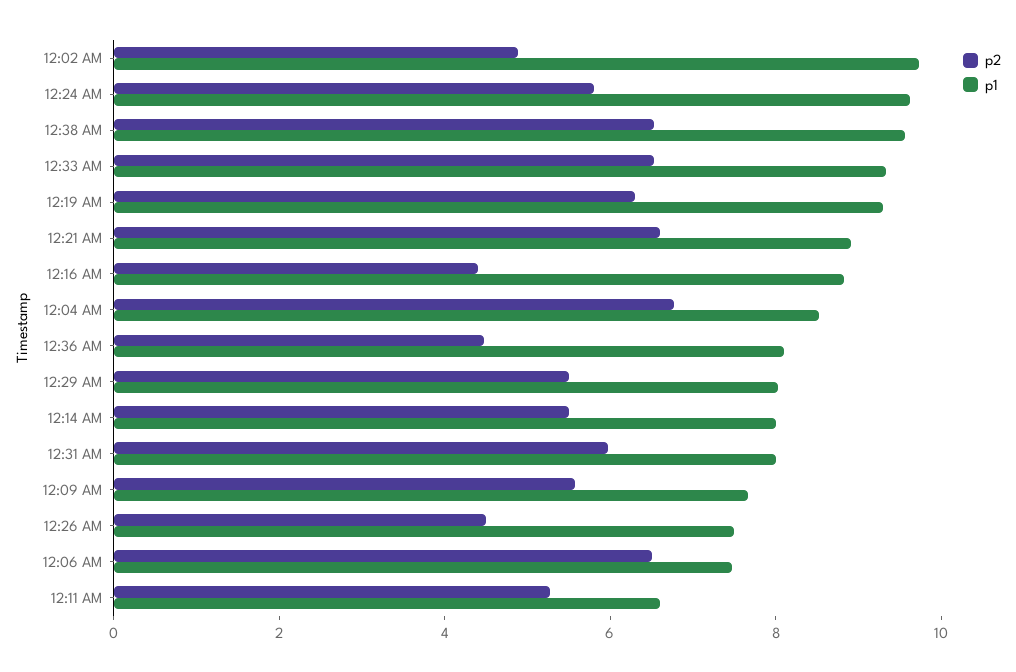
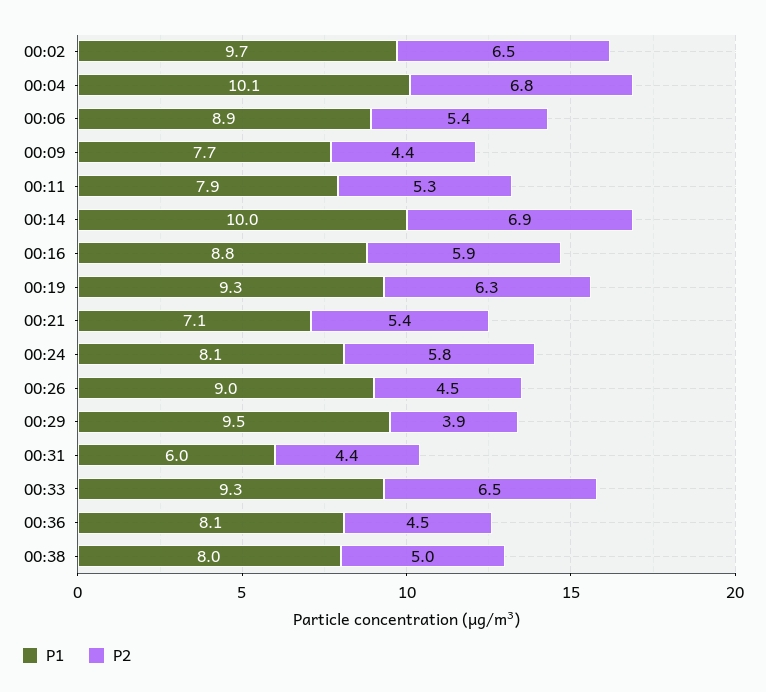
  {
    "p2": {
-     "12:02 AM": 5,
+     "12:02 AM": 6.5,
      "12:24 AM": 5.8,
-     "12:38 AM": 6.5,
+     "12:38 AM": 5,
      "12:33 AM": 6.5,
      "12:19 AM": 6.3,
-     "12:21 AM": 6.5,
+     "12:21 AM": 5.4,
-     "12:16 AM": 4.5,
+     "12:16 AM": 5.9,
      "12:04 AM": 6.8,
      "12:36 AM": 4.5,
-     "12:29 AM": 5.5,
+     "12:29 AM": 3.9,
-     "12:14 AM": 5.5,
+     "12:14 AM": 6.9,
-     "12:31 AM": 6,
+     "12:31 AM": 4.4,
-     "12:09 AM": 5.5,
+     "12:09 AM": 4.4,
      "12:26 AM": 4.5,
-     "12:06 AM": 6.5,
+     "12:06 AM": 5.4,
      "12:11 AM": 5.3
    },
    "p1": {
      "12:02 AM": 9.7,
-     "12:24 AM": 9.5,
+     "12:24 AM": 8.1,
-     "12:38 AM": 9.5,
+     "12:38 AM": 8,
      "12:33 AM": 9.3,
      "12:19 AM": 9.3,
-     "12:21 AM": 9,
+     "12:21 AM": 7.1,
      "12:16 AM": 8.8,
-     "12:04 AM": 8.5,
+     "12:04 AM": 10.1,
      "12:36 AM": 8.1,
-     "12:29 AM": 8,
+     "12:29 AM": 9.5,
-     "12:14 AM": 8,
+     "12:14 AM": 10,
-     "12:31 AM": 8,
+     "12:31 AM": 6,
      "12:09 AM": 7.7,
-     "12:26 AM": 7.5,
+     "12:26 AM": 9,
-     "12:06 AM": 7.5,
+     "12:06 AM": 8.9,
-     "12:11 AM": 6.5
+     "12:11 AM": 7.9
    }
  }

